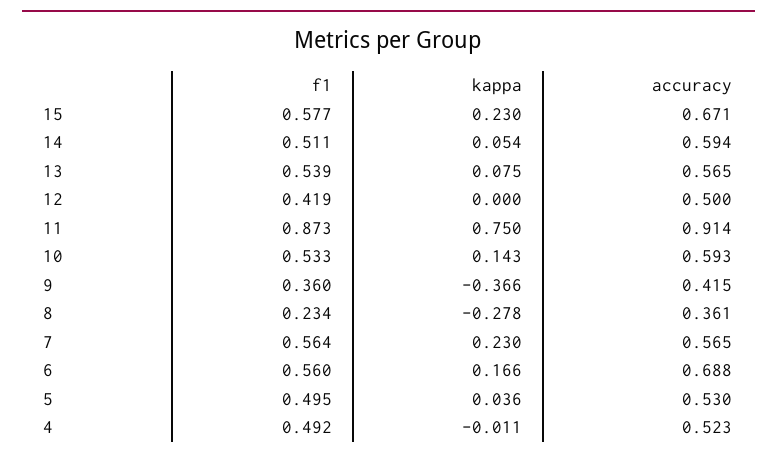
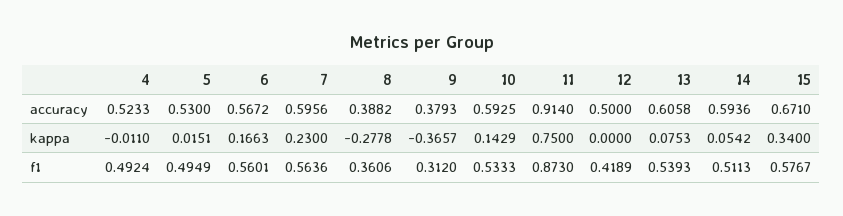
  {
    "f1": {
      "15": 0.5767,
      "14": 0.5113,
      "13": 0.5393,
      "12": 0.4189,
      "11": 0.873,
      "10": 0.5333,
-     "9": 0.36,
+     "9": 0.312,
-     "8": 0.234,
+     "8": 0.3606,
      "7": 0.5636,
      "6": 0.5601,
      "5": 0.4949,
      "4": 0.4924
    },
    "kappa": {
-     "15": 0.23,
+     "15": 0.34,
      "14": 0.0542,
      "13": 0.0753,
      "12": 0,
      "11": 0.75,
      "10": 0.1429,
      "9": -0.3657,
      "8": -0.2778,
      "7": 0.23,
      "6": 0.1663,
-     "5": 0.036,
+     "5": 0.0151,
      "4": -0.011
    },
    "accuracy": {
      "15": 0.671,
      "14": 0.5936,
-     "13": 0.565,
+     "13": 0.6058,
      "12": 0.5,
      "11": 0.914,
      "10": 0.5925,
-     "9": 0.415,
+     "9": 0.3793,
-     "8": 0.361,
+     "8": 0.3882,
-     "7": 0.565,
+     "7": 0.5956,
-     "6": 0.688,
+     "6": 0.5672,
      "5": 0.53,
      "4": 0.5233
    }
  }

